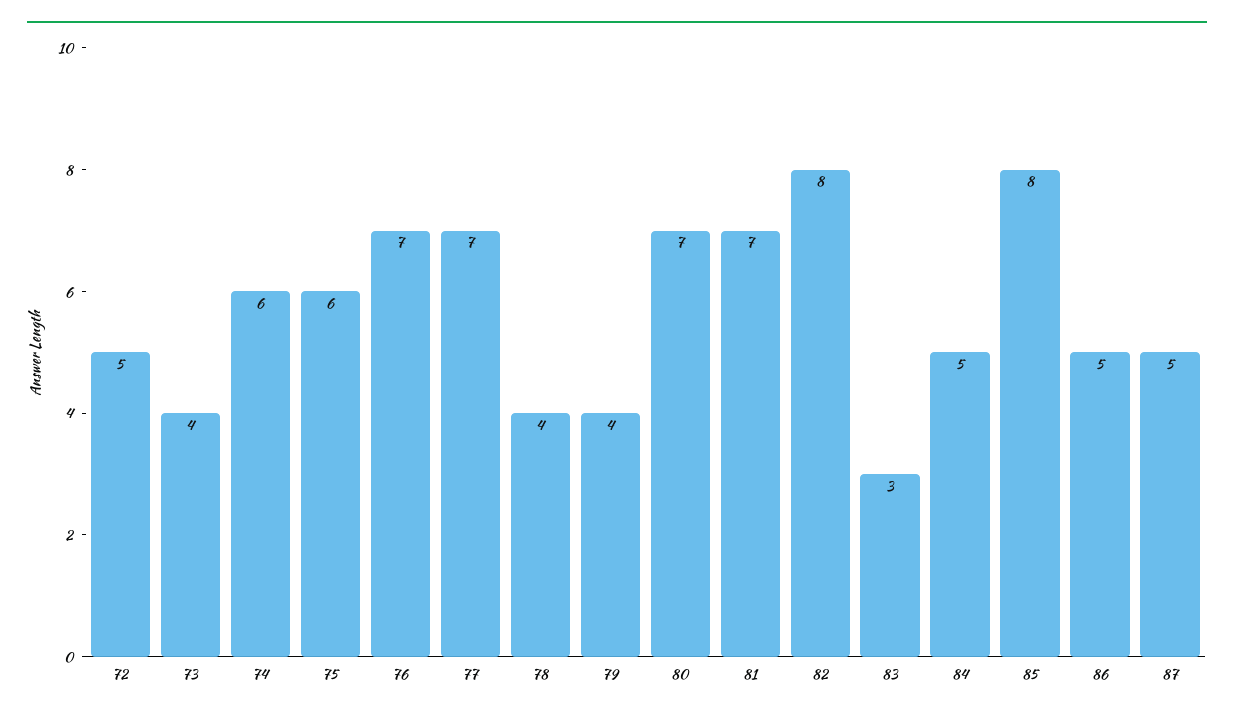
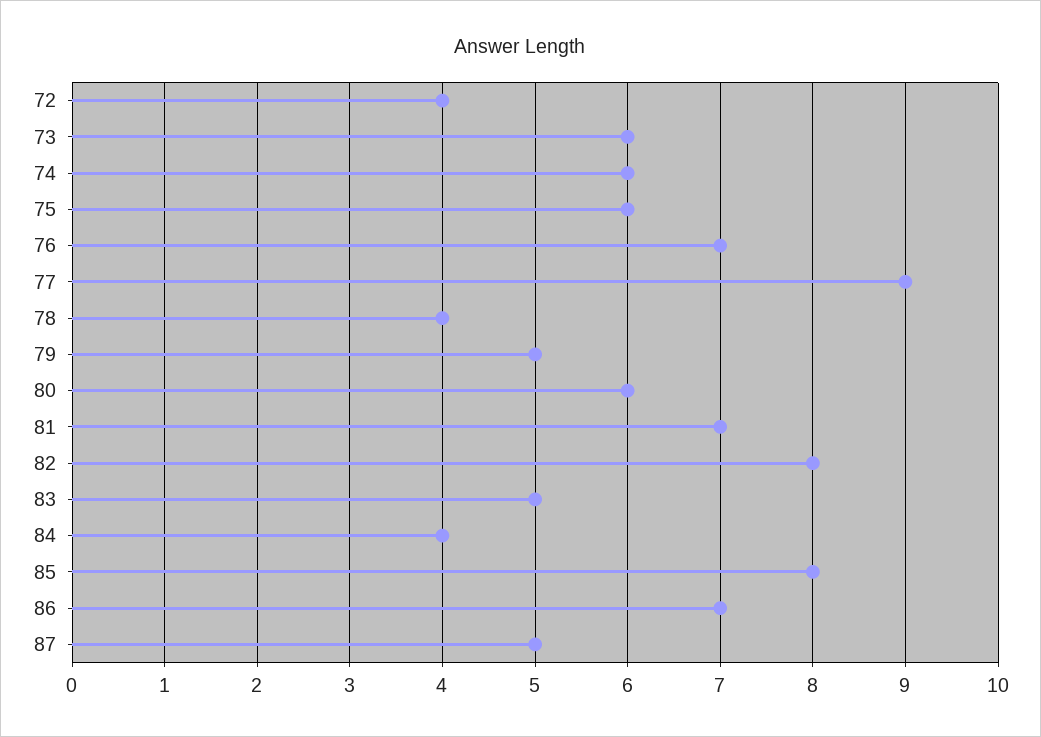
  {
-   "72": 5,
+   "72": 4,
-   "73": 4,
+   "73": 6,
    "74": 6,
    "75": 6,
    "76": 7,
-   "77": 7,
+   "77": 9,
    "78": 4,
-   "79": 4,
+   "79": 5,
-   "80": 7,
+   "80": 6,
    "81": 7,
    "82": 8,
-   "83": 3,
+   "83": 5,
-   "84": 5,
+   "84": 4,
    "85": 8,
-   "86": 5,
+   "86": 7,
    "87": 5
  }

